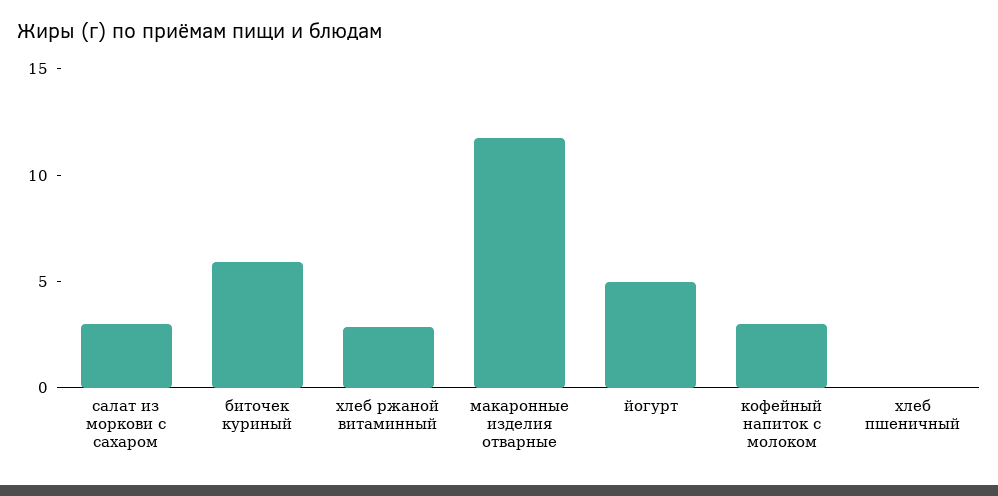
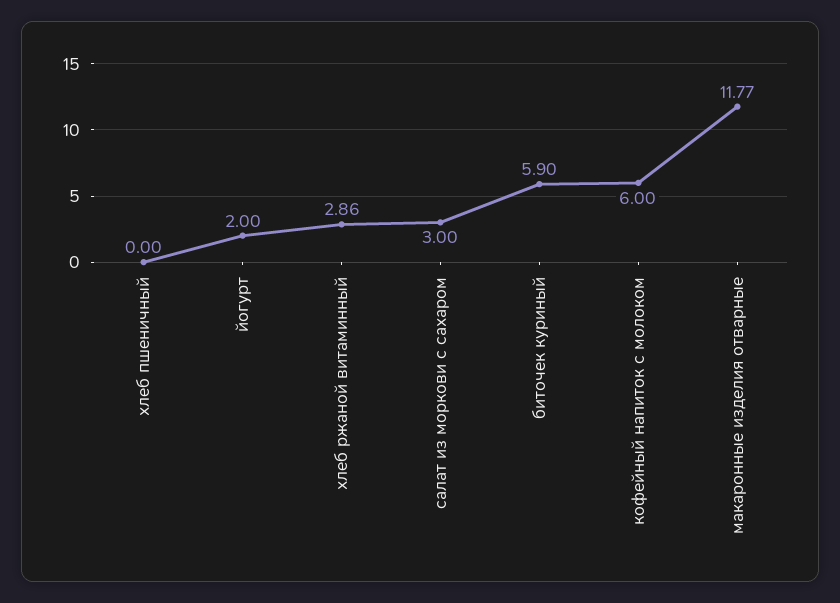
  {
    "салат из моркови с сахаром": 3,
    "биточек куриный": 5.9,
    "хлеб ржаной витаминный": 2.86,
    "макаронные изделия отварные": 11.77,
-   "йогурт": 5,
+   "йогурт": 2,
-   "кофейный напиток с молоком": 3,
+   "кофейный напиток с молоком": 6,
    "хлеб пшеничный": 0
  }

